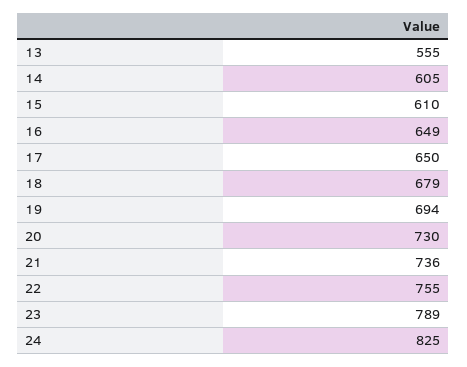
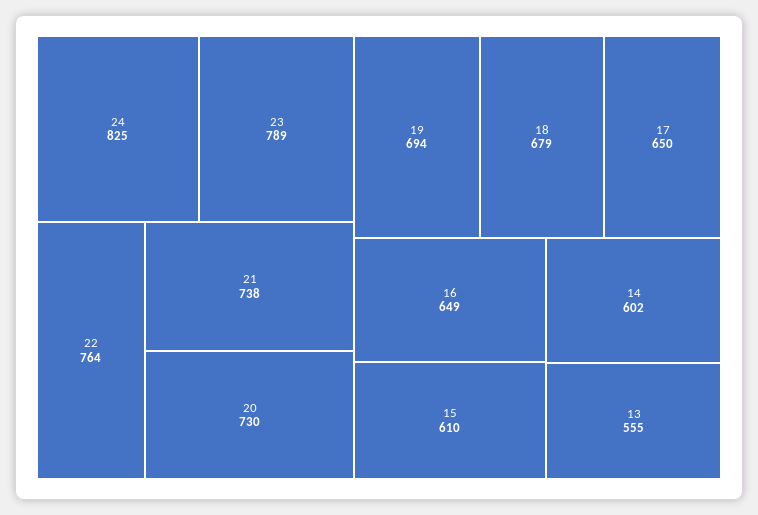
  {
    "13": 555,
-   "14": 605,
+   "14": 602,
    "15": 610,
    "16": 649,
    "17": 650,
    "18": 679,
    "19": 694,
    "20": 730,
-   "21": 736,
+   "21": 738,
-   "22": 755,
+   "22": 764,
    "23": 789,
    "24": 825
  }

